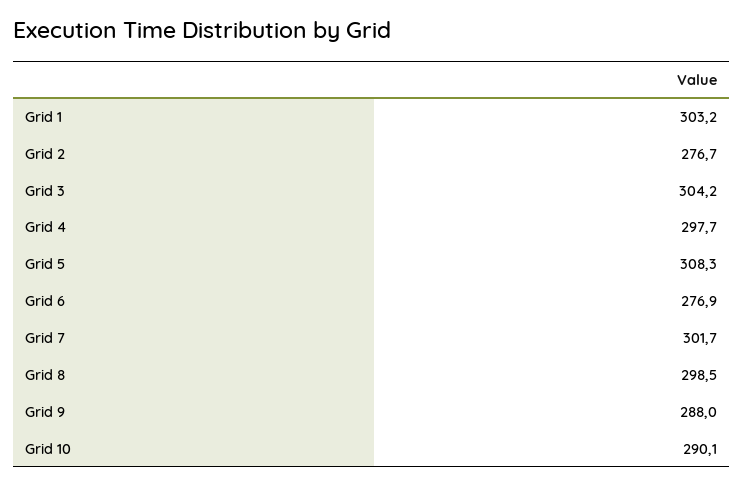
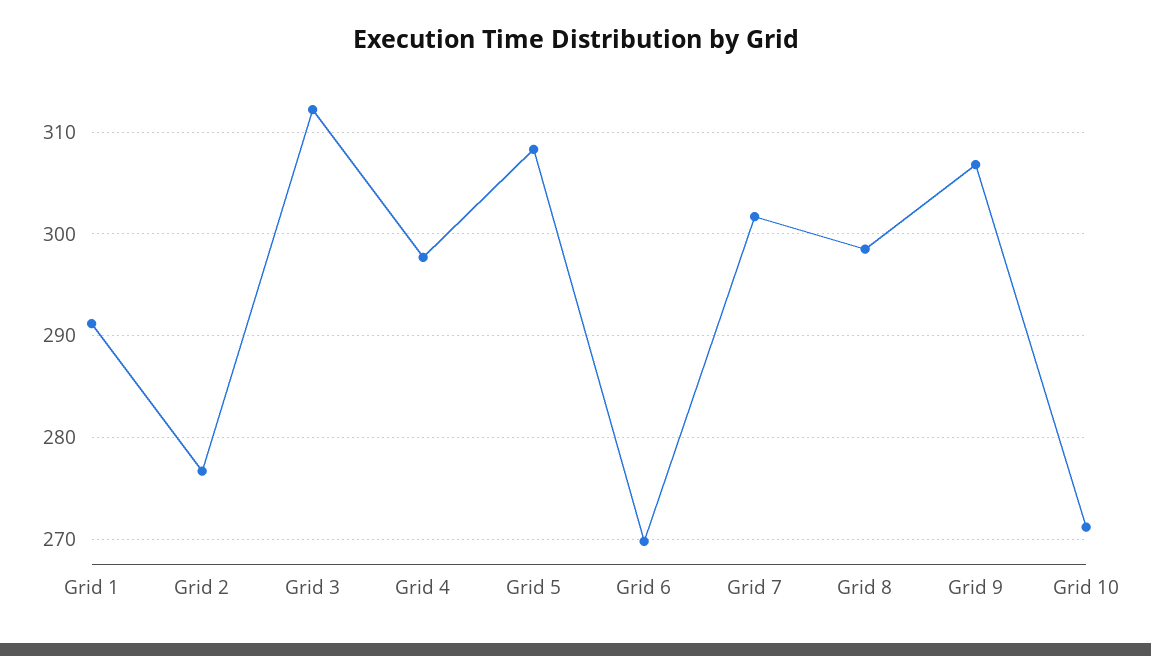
  {
-   "Grid 1": 303.2,
+   "Grid 1": 291,
    "Grid 2": 276.7,
-   "Grid 3": 304.2,
+   "Grid 3": 312,
    "Grid 4": 297.7,
    "Grid 5": 308.3,
-   "Grid 6": 276.9,
+   "Grid 6": 270,
    "Grid 7": 301.7,
    "Grid 8": 298.5,
-   "Grid 9": 288,
+   "Grid 9": 307,
-   "Grid 10": 290.1
+   "Grid 10": 271
  }

